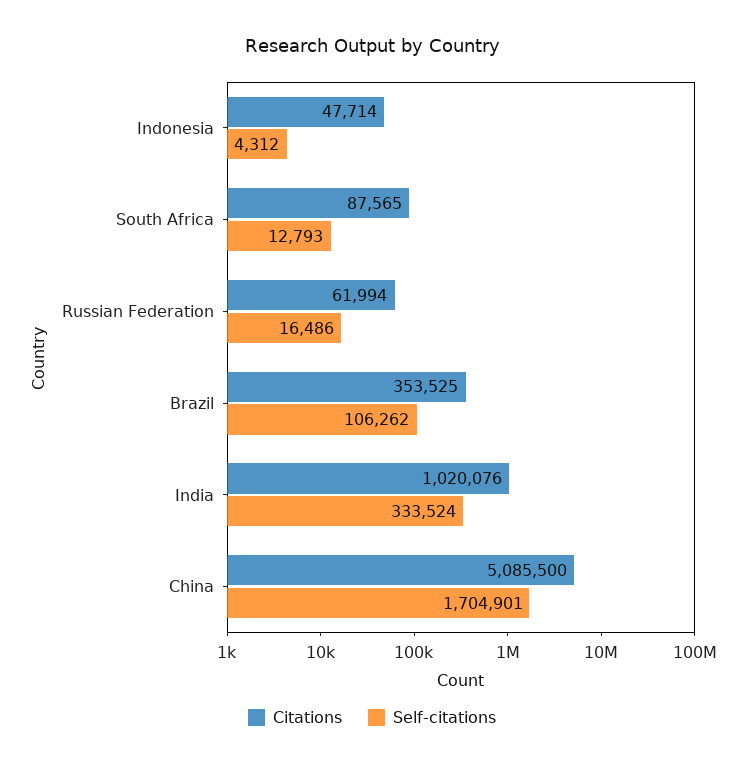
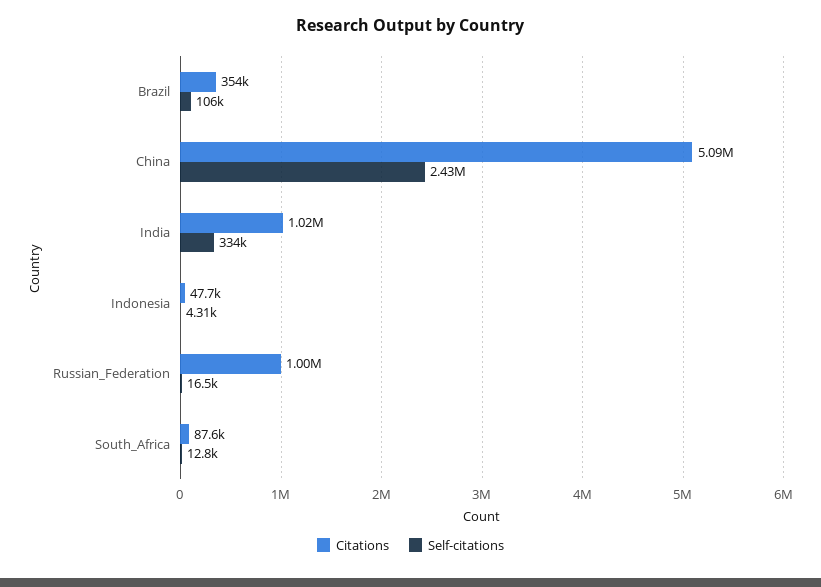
  {
    "Citations": {
      "Indonesia": 47714,
      "South Africa": 87565,
-     "Russian Federation": 61994,
+     "Russian Federation": 1000000,
      "Brazil": 353525,
      "India": 1020076,
      "China": 5085500
    },
    "Self-citations": {
      "Indonesia": 4312,
      "South Africa": 12793,
      "Russian Federation": 16486,
      "Brazil": 106262,
      "India": 333524,
-     "China": 1704901
+     "China": 2430000
    }
  }

